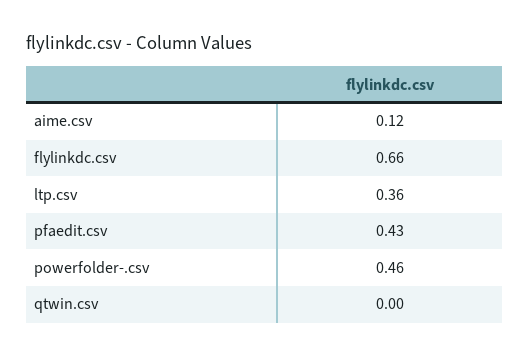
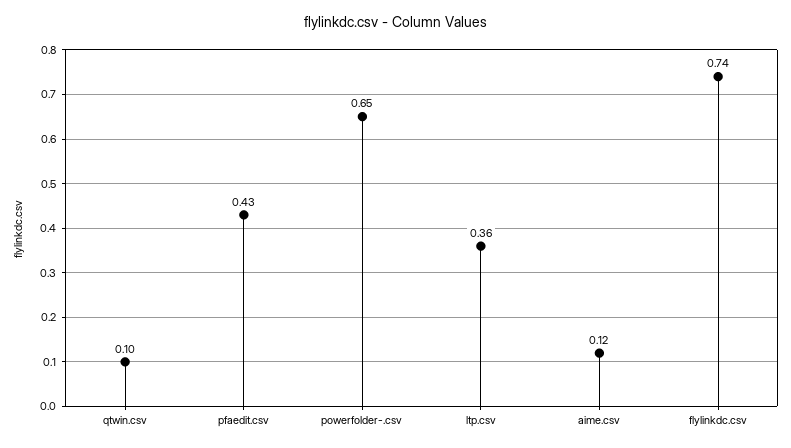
  {
    "aime.csv": 0.12,
-   "flylinkdc.csv": 0.66,
+   "flylinkdc.csv": 0.74,
    "ltp.csv": 0.36,
    "pfaedit.csv": 0.43,
-   "powerfolder-.csv": 0.46,
+   "powerfolder-.csv": 0.65,
-   "qtwin.csv": 0
+   "qtwin.csv": 0.1
  }

